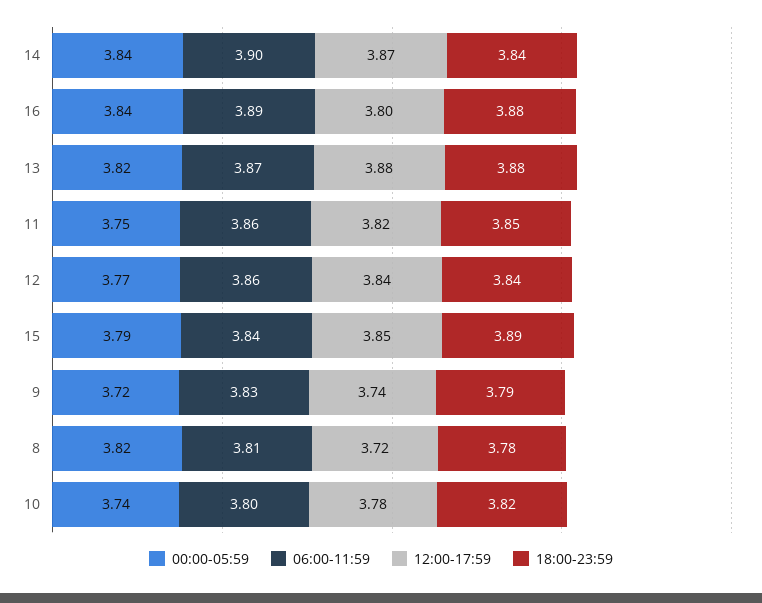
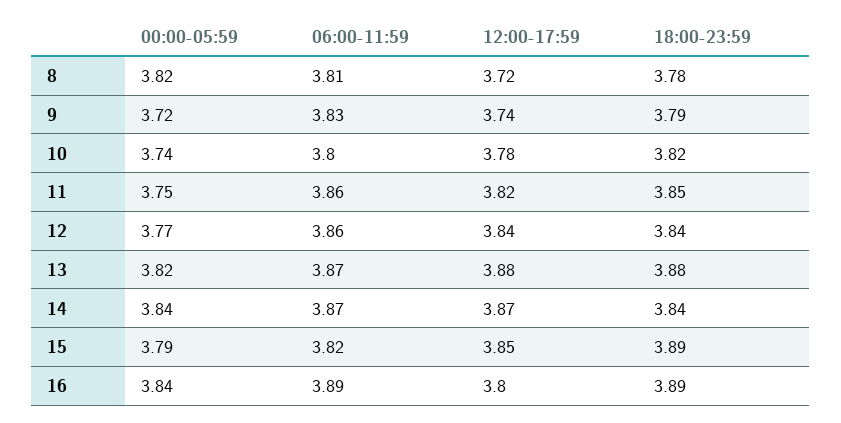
  {
    "00:00-05:59": {
      "14": 3.84,
      "16": 3.84,
      "13": 3.82,
      "11": 3.75,
      "12": 3.77,
      "15": 3.79,
      "9": 3.72,
      "8": 3.82,
      "10": 3.74
    },
    "06:00-11:59": {
-     "14": 3.9,
+     "14": 3.87,
      "16": 3.89,
      "13": 3.87,
      "11": 3.86,
      "12": 3.86,
-     "15": 3.84,
+     "15": 3.82,
      "9": 3.83,
      "8": 3.81,
      "10": 3.8
    },
    "12:00-17:59": {
      "14": 3.87,
      "16": 3.8,
      "13": 3.88,
      "11": 3.82,
      "12": 3.84,
      "15": 3.85,
      "9": 3.74,
      "8": 3.72,
      "10": 3.78
    },
    "18:00-23:59": {
      "14": 3.84,
-     "16": 3.88,
+     "16": 3.89,
      "13": 3.88,
      "11": 3.85,
      "12": 3.84,
      "15": 3.89,
      "9": 3.79,
      "8": 3.78,
      "10": 3.82
    }
  }

